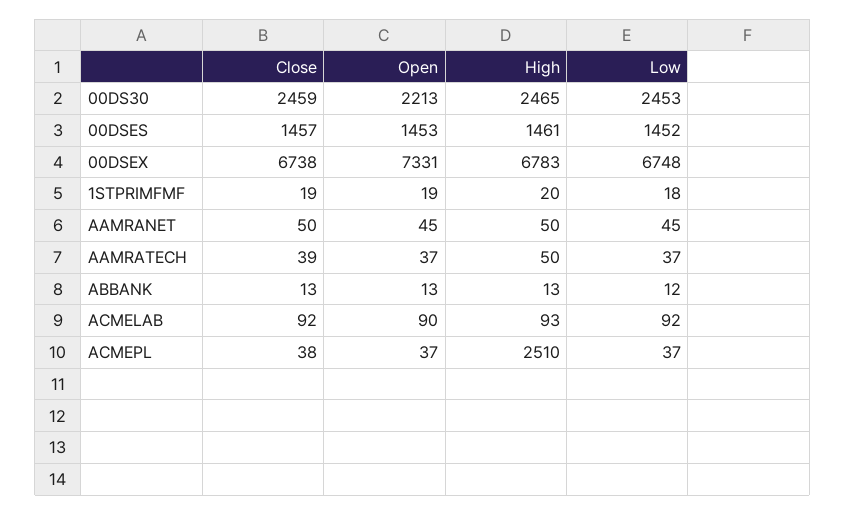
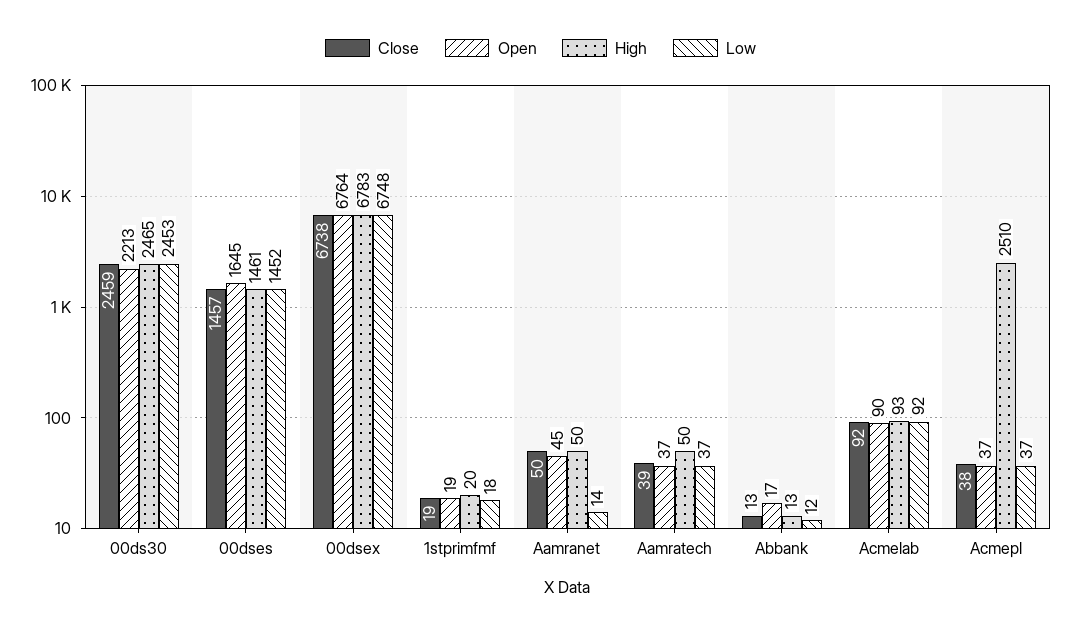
  {
    "Close": {
      "00DS30": 2459,
      "00DSES": 1457,
      "00DSEX": 6738,
      "1STPRIMFMF": 19,
      "AAMRANET": 50,
      "AAMRATECH": 39,
      "ABBANK": 13,
      "ACMELAB": 92,
      "ACMEPL": 38
    },
    "Open": {
      "00DS30": 2213,
-     "00DSES": 1453,
+     "00DSES": 1645,
-     "00DSEX": 7331,
+     "00DSEX": 6764,
      "1STPRIMFMF": 19,
      "AAMRANET": 45,
      "AAMRATECH": 37,
-     "ABBANK": 13,
+     "ABBANK": 17,
      "ACMELAB": 90,
      "ACMEPL": 37
    },
    "High": {
      "00DS30": 2465,
      "00DSES": 1461,
      "00DSEX": 6783,
      "1STPRIMFMF": 20,
      "AAMRANET": 50,
      "AAMRATECH": 50,
      "ABBANK": 13,
      "ACMELAB": 93,
      "ACMEPL": 2510
    },
    "Low": {
      "00DS30": 2453,
      "00DSES": 1452,
      "00DSEX": 6748,
      "1STPRIMFMF": 18,
-     "AAMRANET": 45,
+     "AAMRANET": 14,
      "AAMRATECH": 37,
      "ABBANK": 12,
      "ACMELAB": 92,
      "ACMEPL": 37
    }
  }

